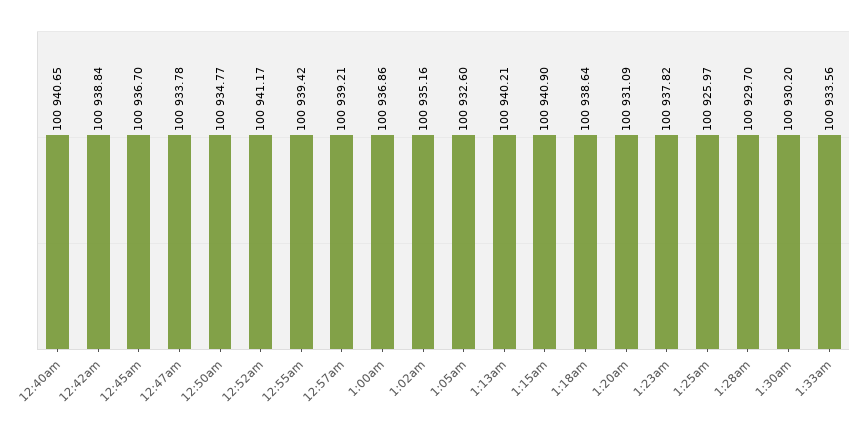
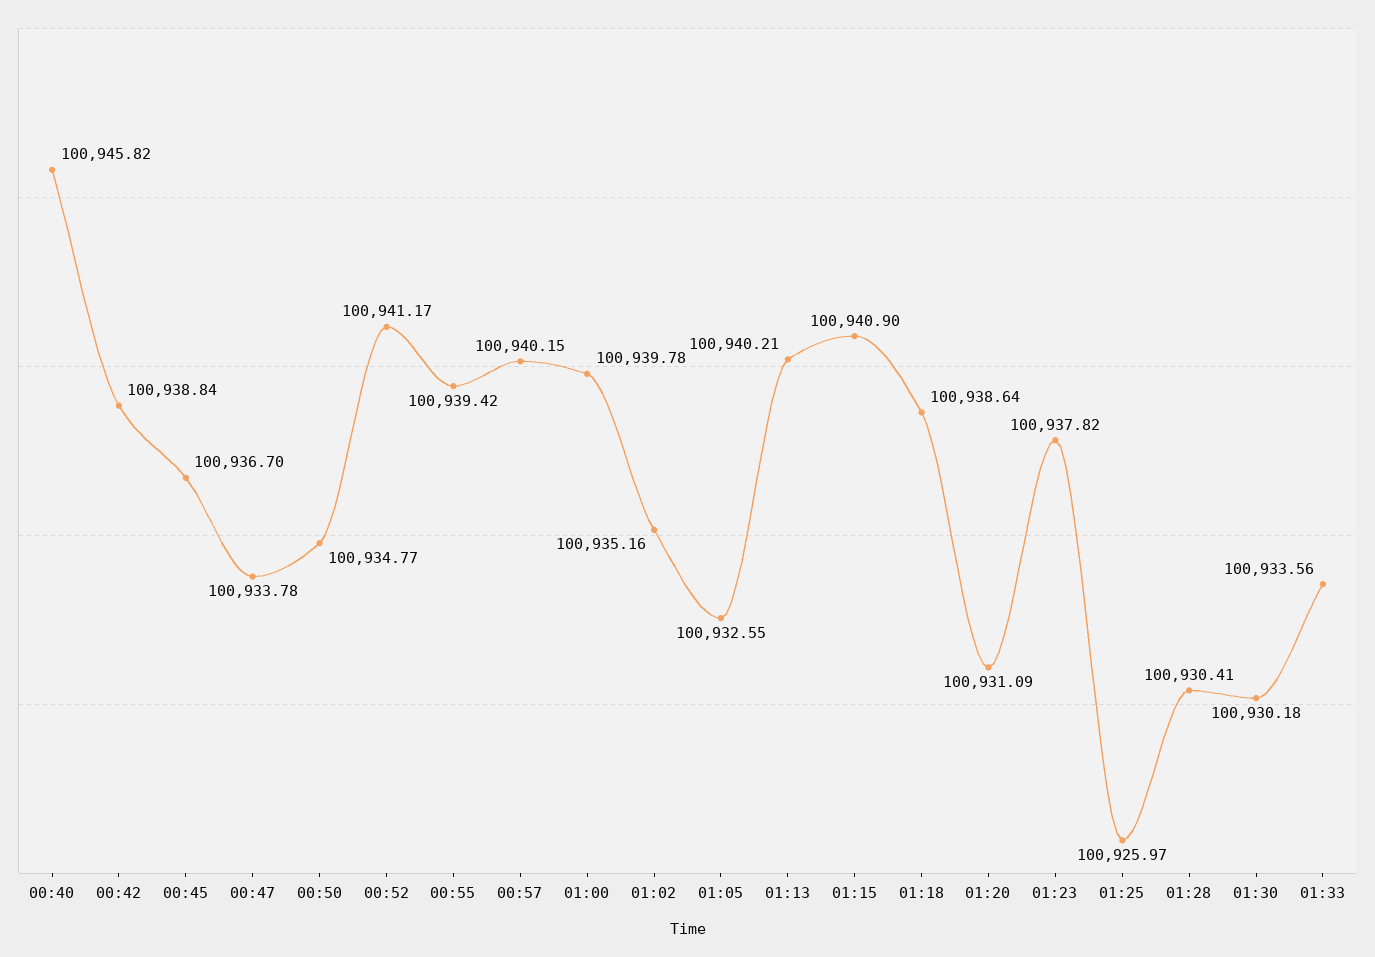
  {
-   "12:40am": 100940.65,
+   "12:40am": 100945.82,
    "12:42am": 100938.84,
    "12:45am": 100936.7,
    "12:47am": 100933.78,
    "12:50am": 100934.77,
    "12:52am": 100941.17,
    "12:55am": 100939.42,
-   "12:57am": 100939.21,
+   "12:57am": 100940.15,
-   "1:00am": 100936.86,
+   "1:00am": 100939.78,
    "1:02am": 100935.16,
-   "1:05am": 100932.6,
+   "1:05am": 100932.55,
    "1:13am": 100940.21,
    "1:15am": 100940.9,
    "1:18am": 100938.64,
    "1:20am": 100931.09,
    "1:23am": 100937.82,
    "1:25am": 100925.97,
-   "1:28am": 100929.7,
+   "1:28am": 100930.41,
-   "1:30am": 100930.2,
+   "1:30am": 100930.18,
    "1:33am": 100933.56
  }

